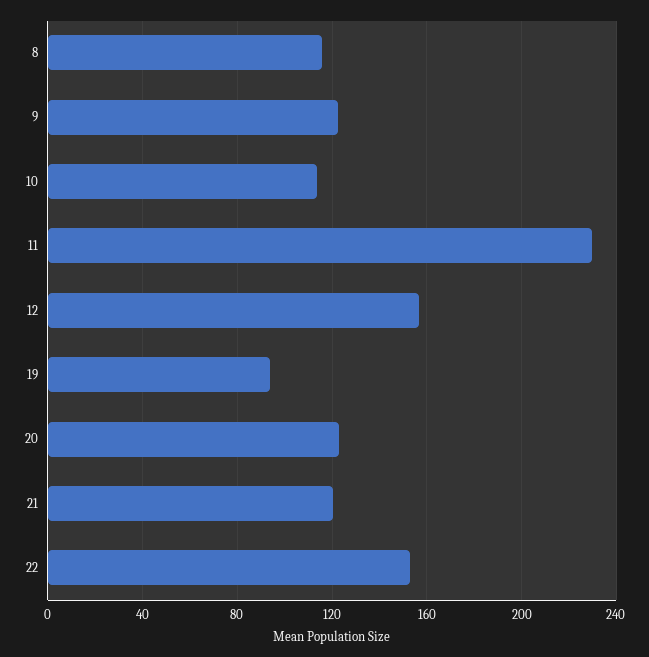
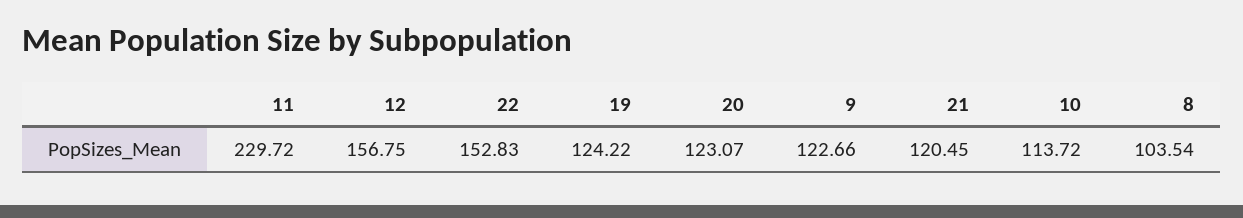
  {
-   "8": 115,
+   "8": 103.54,
    "9": 122.66,
    "10": 113.72,
    "11": 229.72,
    "12": 156.75,
-   "19": 95,
+   "19": 124.22,
    "20": 123.07,
    "21": 120.45,
    "22": 152.83
  }

